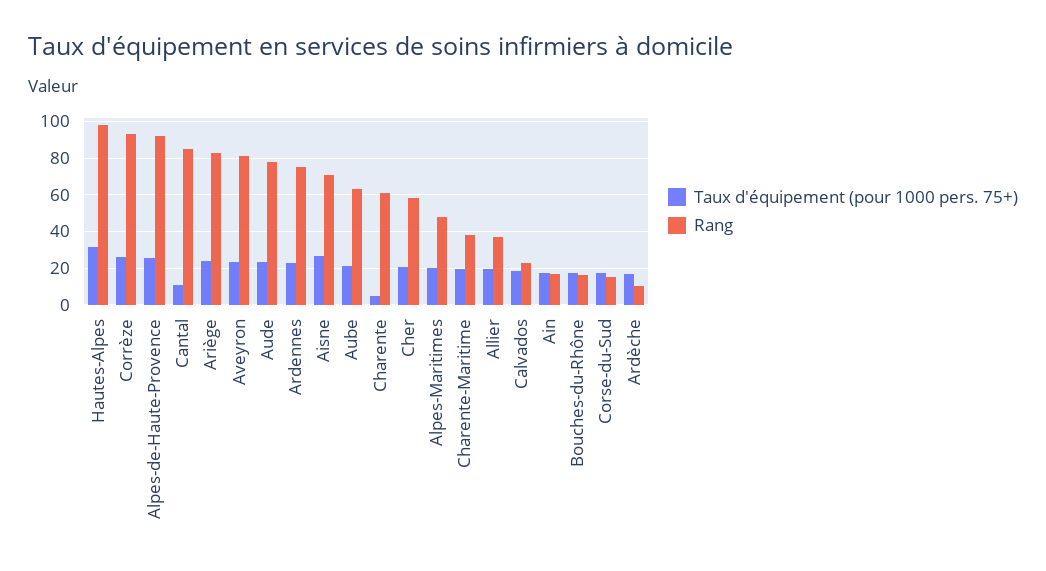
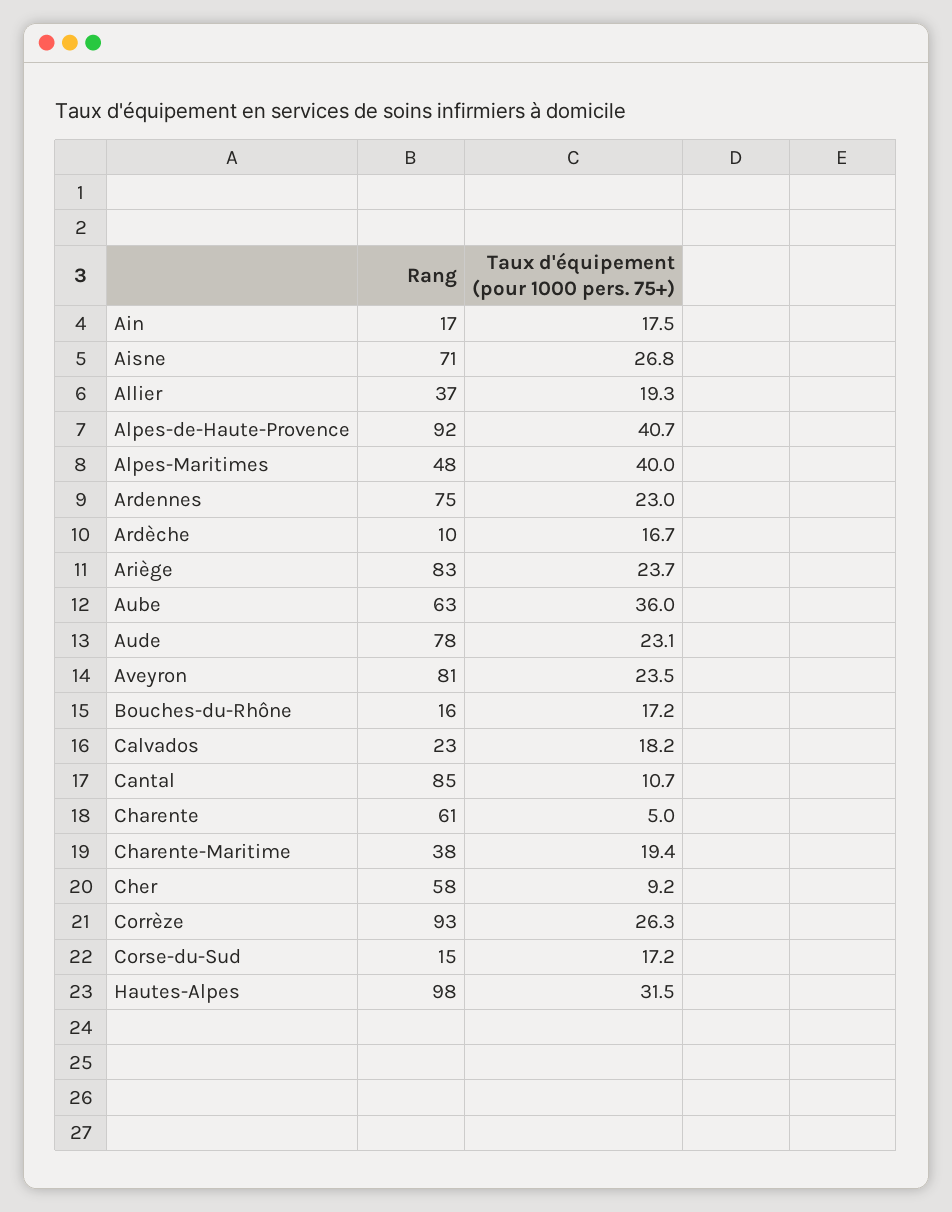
  {
    "Taux d'équipement (pour 1000 pers. 75+)": {
      "Hautes-Alpes": 31.5,
      "Corrèze": 26.3,
-     "Alpes-de-Haute-Provence": 25,
+     "Alpes-de-Haute-Provence": 40.7,
      "Cantal": 10.7,
      "Ariège": 23.7,
      "Aveyron": 23.5,
      "Aude": 23.1,
      "Ardennes": 23,
      "Aisne": 26.8,
-     "Aube": 20,
+     "Aube": 36,
      "Charente": 5,
-     "Cher": 20,
+     "Cher": 9.2,
-     "Alpes-Maritimes": 20,
+     "Alpes-Maritimes": 40,
      "Charente-Maritime": 19.4,
      "Allier": 19.3,
      "Calvados": 18.2,
      "Ain": 17.5,
      "Bouches-du-Rhône": 17.2,
      "Corse-du-Sud": 17.2,
      "Ardèche": 16.7
    },
    "Rang": {
      "Hautes-Alpes": 98,
      "Corrèze": 93,
      "Alpes-de-Haute-Provence": 92,
      "Cantal": 85,
      "Ariège": 83,
      "Aveyron": 81,
      "Aude": 78,
      "Ardennes": 75,
      "Aisne": 71,
      "Aube": 63,
      "Charente": 61,
      "Cher": 58,
      "Alpes-Maritimes": 48,
      "Charente-Maritime": 38,
      "Allier": 37,
      "Calvados": 23,
      "Ain": 17,
      "Bouches-du-Rhône": 16,
      "Corse-du-Sud": 15,
      "Ardèche": 10
    }
  }

